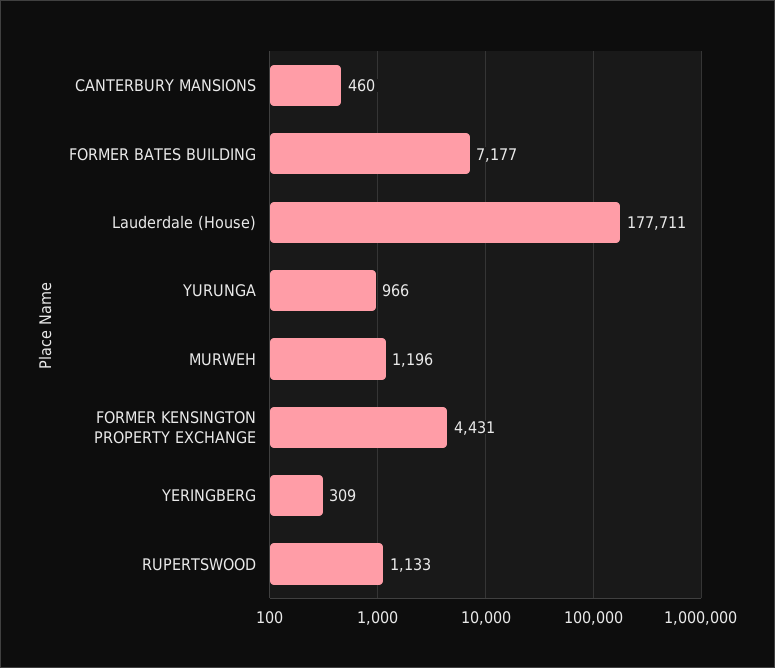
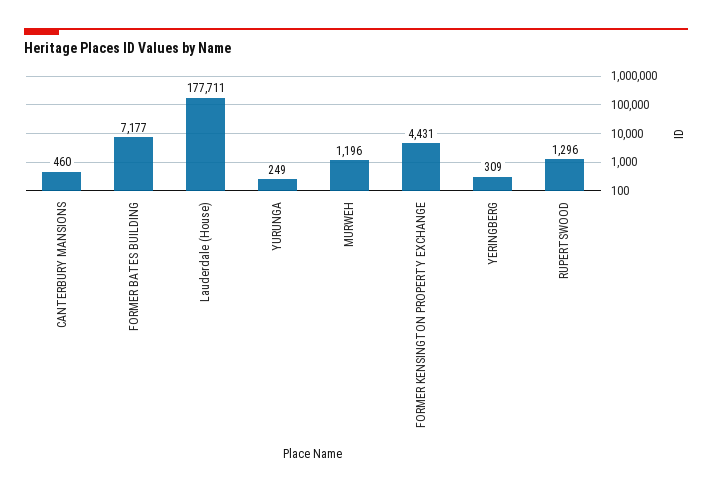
  {
    "CANTERBURY MANSIONS": 460,
    "FORMER BATES BUILDING": 7177,
    "Lauderdale (House)": 177711,
-   "YURUNGA": 966,
+   "YURUNGA": 249,
    "MURWEH": 1196,
    "FORMER KENSINGTON PROPERTY EXCHANGE": 4431,
    "YERINGBERG": 309,
-   "RUPERTSWOOD": 1133
+   "RUPERTSWOOD": 1296
  }

